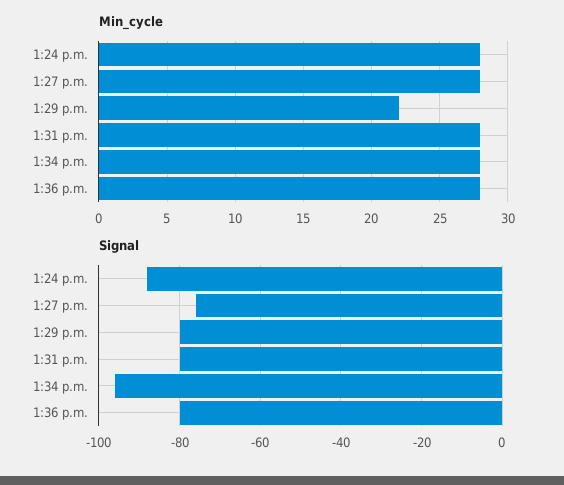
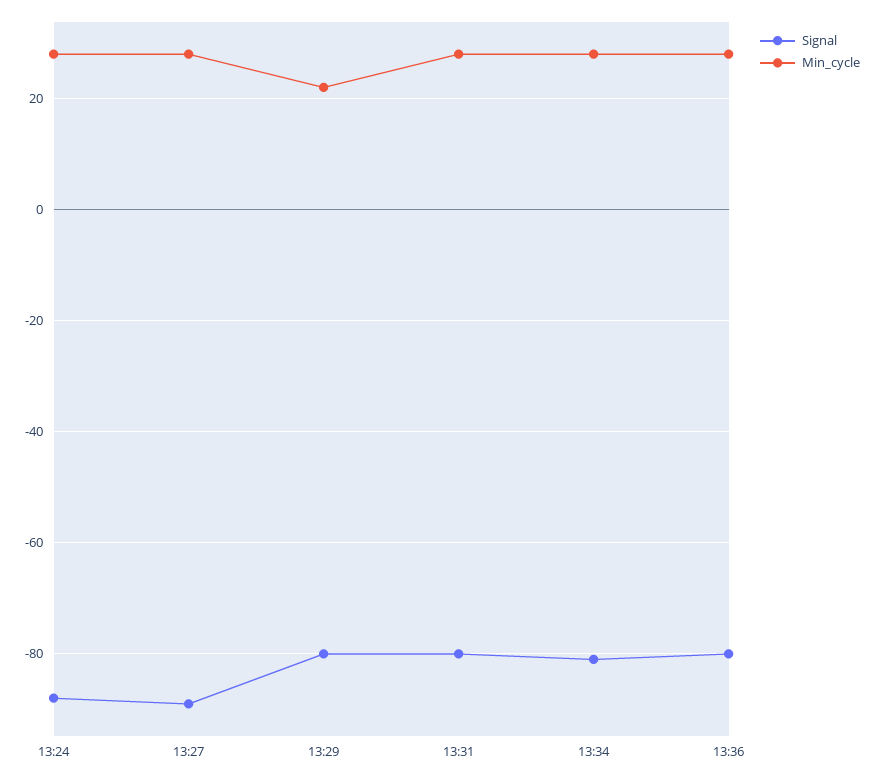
  {
    "Min_cycle": {
      "1:24 p.m.": 28,
      "1:27 p.m.": 28,
      "1:29 p.m.": 22,
      "1:31 p.m.": 28,
      "1:34 p.m.": 28,
      "1:36 p.m.": 28
    },
    "Signal": {
      "1:24 p.m.": -90,
-     "1:27 p.m.": -75,
+     "1:27 p.m.": -90,
      "1:29 p.m.": -80,
      "1:31 p.m.": -80,
-     "1:34 p.m.": -95,
+     "1:34 p.m.": -80,
      "1:36 p.m.": -80
    }
  }

